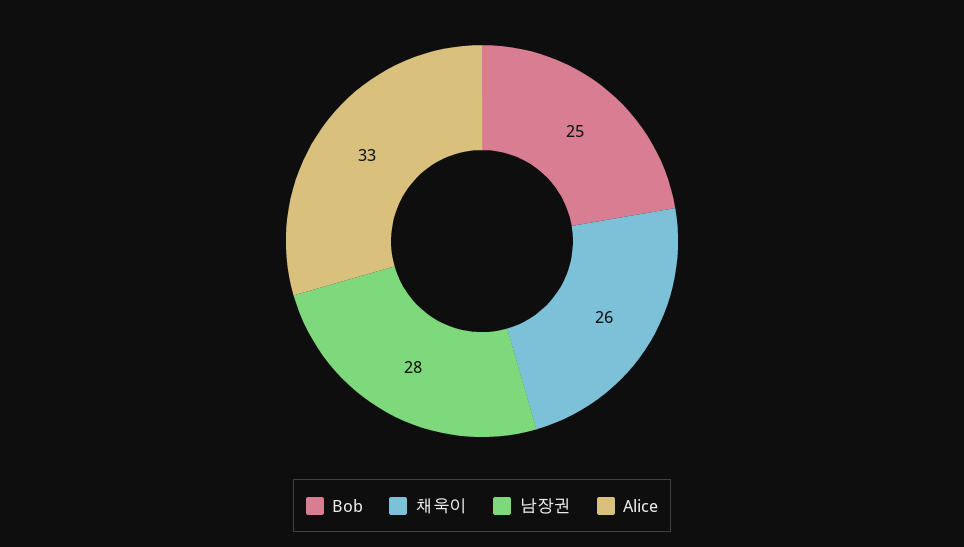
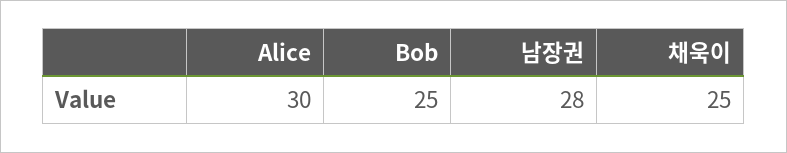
  {
    "Bob": 25,
-   "채욱이": 26,
+   "채욱이": 25,
    "남장권": 28,
-   "Alice": 33
+   "Alice": 30
  }

